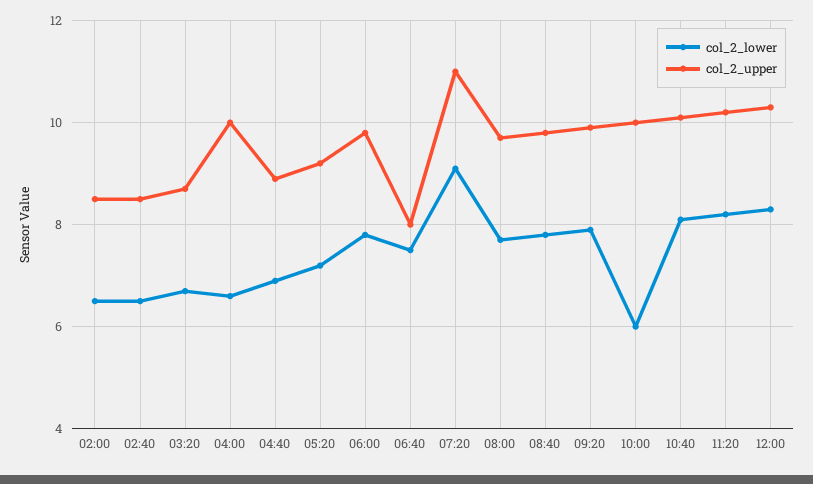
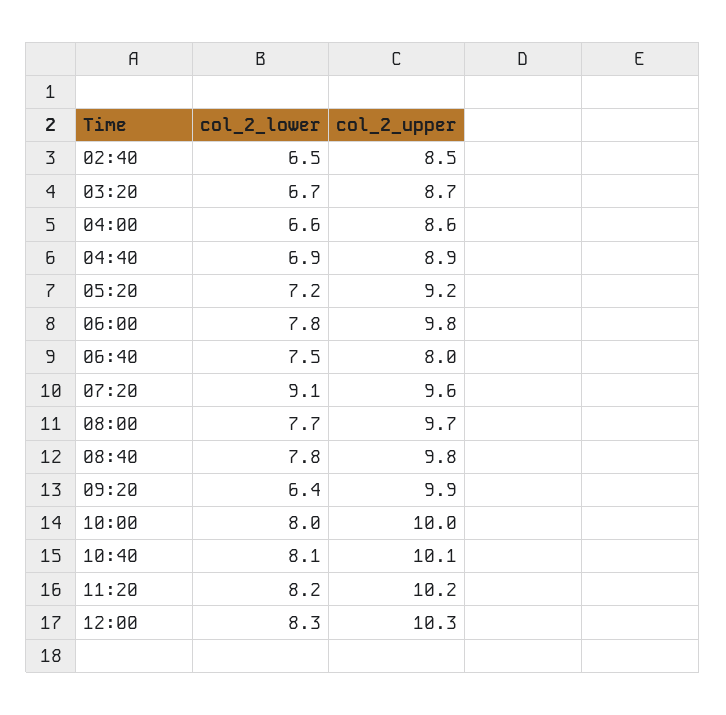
  {
    "col_2_lower": {
-     "02:00": 6.5,
      "02:40": 6.5,
      "03:20": 6.7,
      "04:00": 6.6,
      "04:40": 6.9,
      "05:20": 7.2,
      "06:00": 7.8,
      "06:40": 7.5,
      "07:20": 9.1,
      "08:00": 7.7,
      "08:40": 7.8,
-     "09:20": 8,
+     "09:20": 6.4,
-     "10:00": 6,
+     "10:00": 8,
      "10:40": 8.1,
      "11:20": 8.2,
      "12:00": 8.3
    },
    "col_2_upper": {
-     "02:00": 8.5,
      "02:40": 8.5,
      "03:20": 8.7,
-     "04:00": 10,
+     "04:00": 8.6,
      "04:40": 8.9,
      "05:20": 9.2,
      "06:00": 9.8,
      "06:40": 8,
-     "07:20": 11,
+     "07:20": 9.6,
      "08:00": 9.7,
      "08:40": 9.8,
      "09:20": 9.9,
      "10:00": 10,
      "10:40": 10.1,
      "11:20": 10.2,
      "12:00": 10.3
    }
  }

